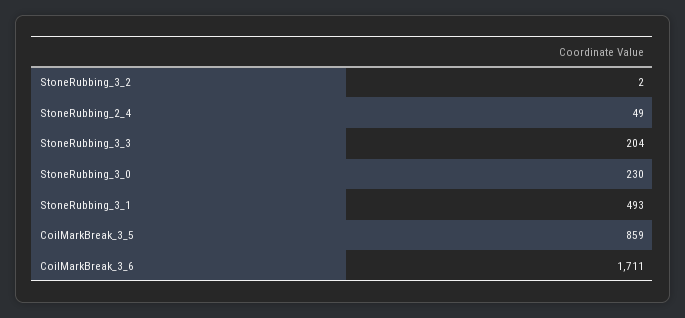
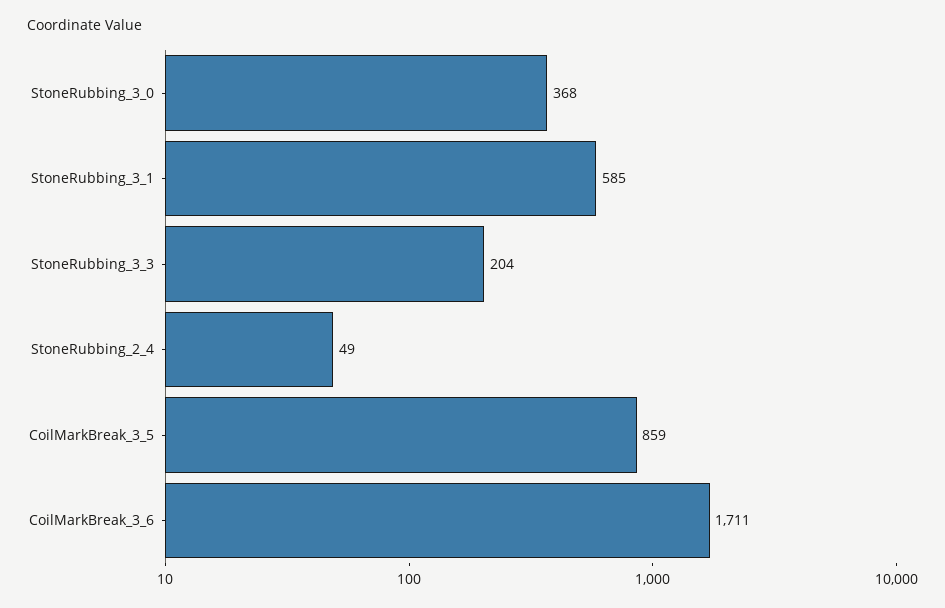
  {
-   "StoneRubbing_3_2": 2,
    "StoneRubbing_2_4": 49,
    "StoneRubbing_3_3": 204,
-   "StoneRubbing_3_0": 230,
+   "StoneRubbing_3_0": 368,
-   "StoneRubbing_3_1": 493,
+   "StoneRubbing_3_1": 585,
    "CoilMarkBreak_3_5": 859,
    "CoilMarkBreak_3_6": 1711
  }

